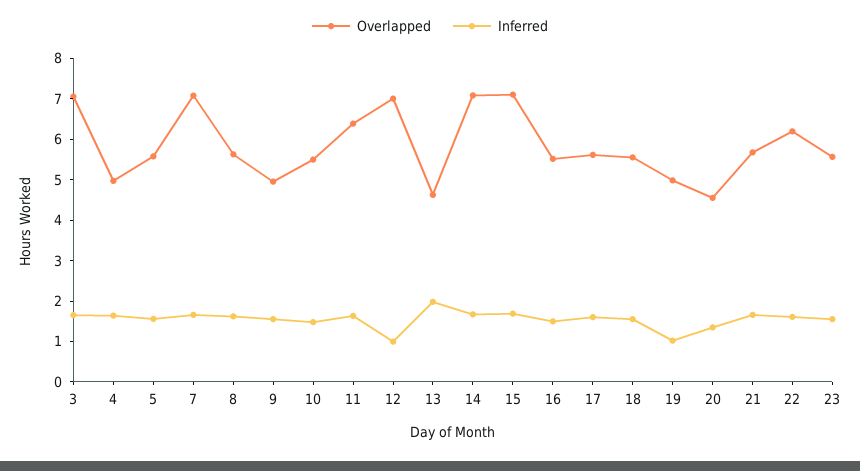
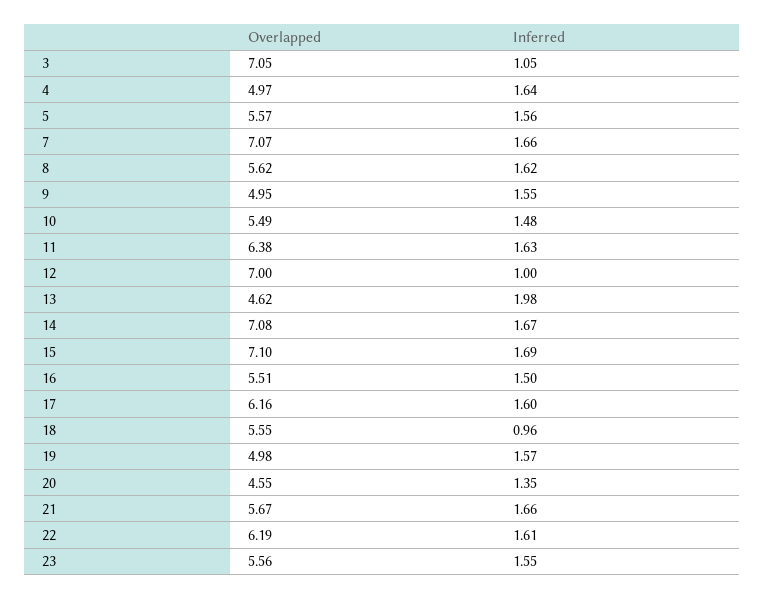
  {
    "Overlapped": {
      "3": 7.05,
      "4": 4.97,
      "5": 5.57,
      "7": 7.07,
      "8": 5.62,
      "9": 4.95,
      "10": 5.49,
      "11": 6.38,
      "12": 7,
      "13": 4.62,
      "14": 7.08,
      "15": 7.1,
      "16": 5.51,
-     "17": 5.6,
+     "17": 6.16,
      "18": 5.55,
      "19": 4.98,
      "20": 4.55,
      "21": 5.67,
      "22": 6.19,
      "23": 5.56
    },
    "Inferred": {
-     "3": 1.6,
+     "3": 1.05,
      "4": 1.64,
      "5": 1.56,
      "7": 1.66,
      "8": 1.62,
      "9": 1.55,
      "10": 1.48,
      "11": 1.63,
      "12": 1,
      "13": 1.98,
      "14": 1.67,
      "15": 1.69,
      "16": 1.5,
      "17": 1.6,
-     "18": 1.6,
+     "18": 0.96,
-     "19": 1,
+     "19": 1.57,
      "20": 1.35,
      "21": 1.66,
      "22": 1.61,
      "23": 1.55
    }
  }

